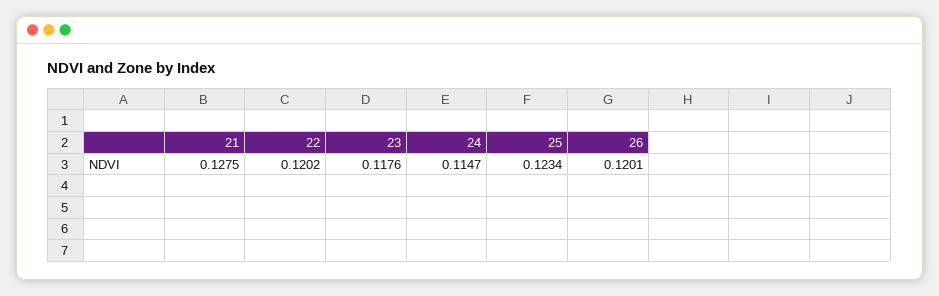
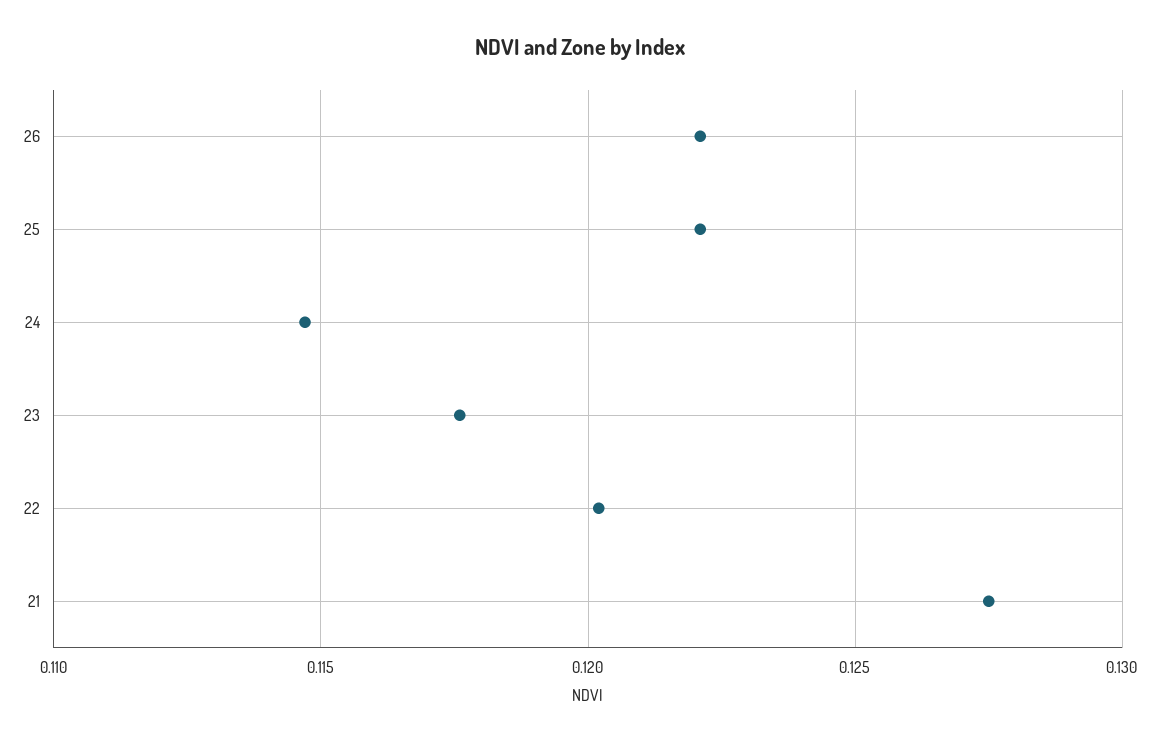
  {
    "21": 0.1275,
    "22": 0.1202,
    "23": 0.1176,
    "24": 0.1147,
-   "25": 0.1234,
+   "25": 0.122,
-   "26": 0.1201
+   "26": 0.122
  }

